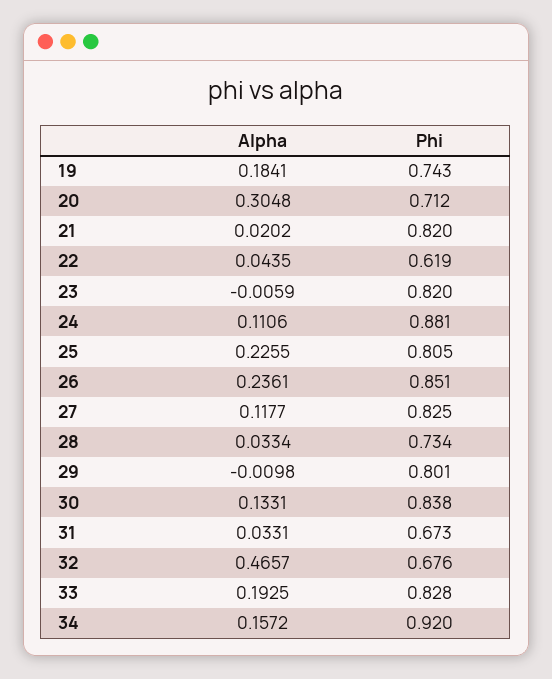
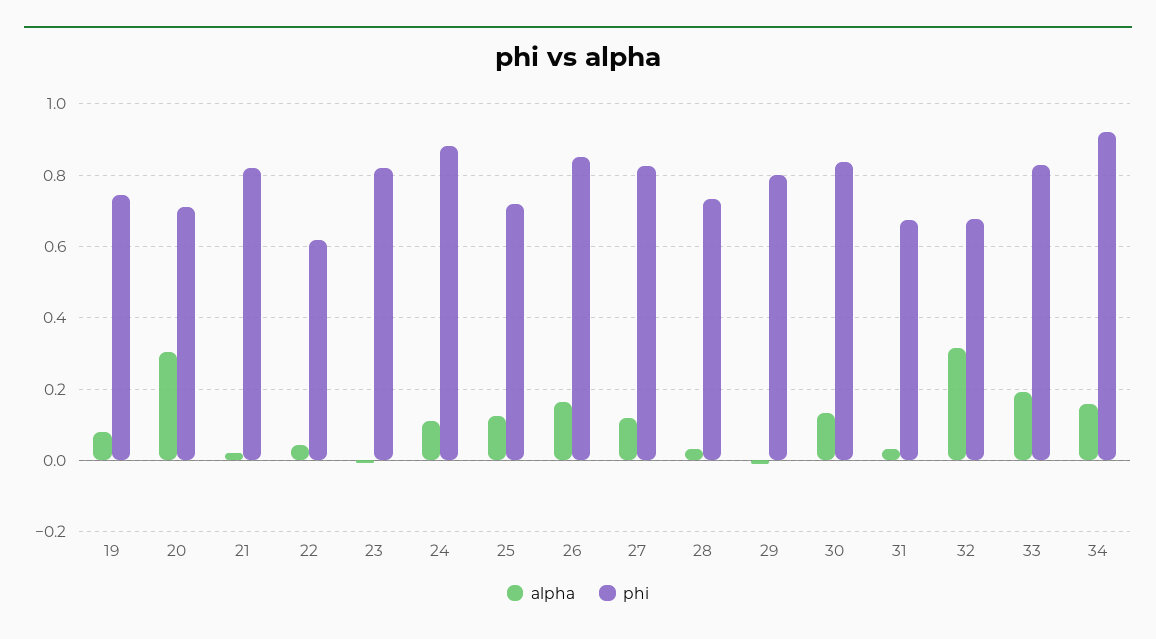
  {
    "Alpha": {
-     "19": 0.1841,
+     "19": 0.08,
      "20": 0.3048,
      "21": 0.0202,
      "22": 0.0435,
      "23": -0.0059,
      "24": 0.1106,
-     "25": 0.2255,
+     "25": 0.12,
-     "26": 0.2361,
+     "26": 0.16,
      "27": 0.1177,
      "28": 0.0334,
      "29": -0.0098,
      "30": 0.1331,
      "31": 0.0331,
-     "32": 0.4657,
+     "32": 0.32,
      "33": 0.1925,
      "34": 0.1572
    },
    "Phi": {
      "19": 0.743,
      "20": 0.712,
      "21": 0.82,
      "22": 0.619,
      "23": 0.82,
      "24": 0.881,
-     "25": 0.805,
+     "25": 0.72,
      "26": 0.851,
      "27": 0.825,
      "28": 0.734,
      "29": 0.801,
      "30": 0.838,
      "31": 0.673,
      "32": 0.676,
      "33": 0.828,
      "34": 0.92
    }
  }

